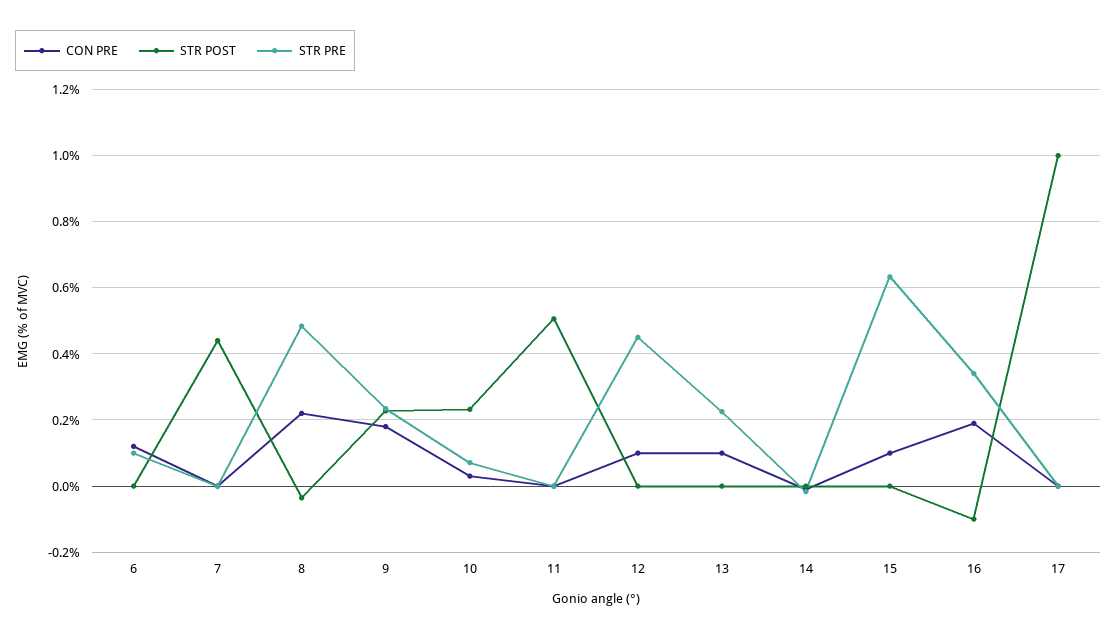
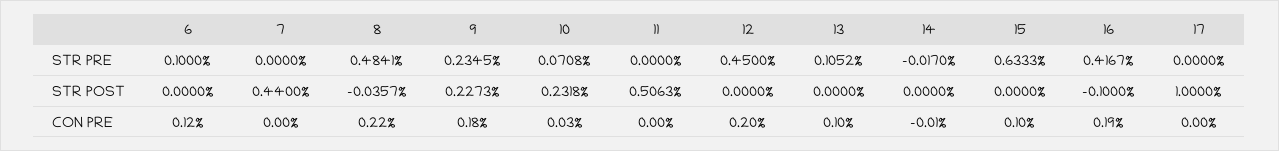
  {
    "CON PRE": {
      "6": 0.12,
      "7": 0,
      "8": 0.22,
      "9": 0.18,
      "10": 0.03,
      "11": 0,
-     "12": 0.1,
+     "12": 0.2,
      "13": 0.1,
      "14": -0.01,
      "15": 0.1,
      "16": 0.19,
      "17": 0
    },
    "STR POST": {
      "6": 0,
      "7": 0.44,
      "8": -0.0357,
      "9": 0.2273,
      "10": 0.2318,
      "11": 0.5063,
      "12": 0,
      "13": 0,
      "14": 0,
      "15": 0,
      "16": -0.1,
      "17": 1
    },
    "STR PRE": {
      "6": 0.1,
      "7": 0,
      "8": 0.4841,
      "9": 0.2345,
      "10": 0.0708,
      "11": 0,
      "12": 0.45,
-     "13": 0.22,
+     "13": 0.1052,
      "14": -0.017,
      "15": 0.6333,
-     "16": 0.34,
+     "16": 0.4167,
      "17": 0
    }
  }

